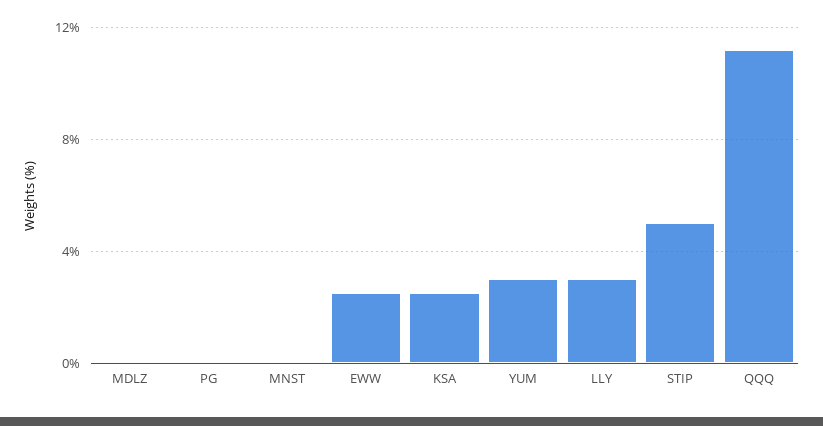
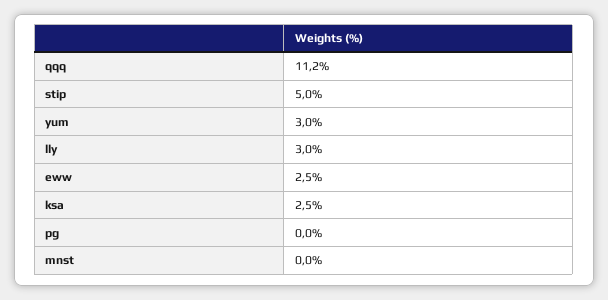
  {
-   "MDLZ": 0,
    "PG": 0,
    "MNST": 0,
    "EWW": 2.5,
    "KSA": 2.5,
    "YUM": 3,
    "LLY": 3,
    "STIP": 5,
    "QQQ": 11.2
  }

